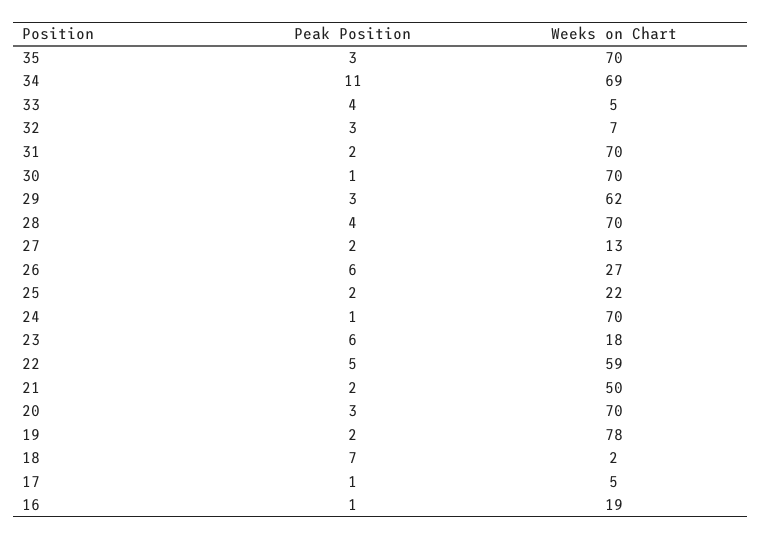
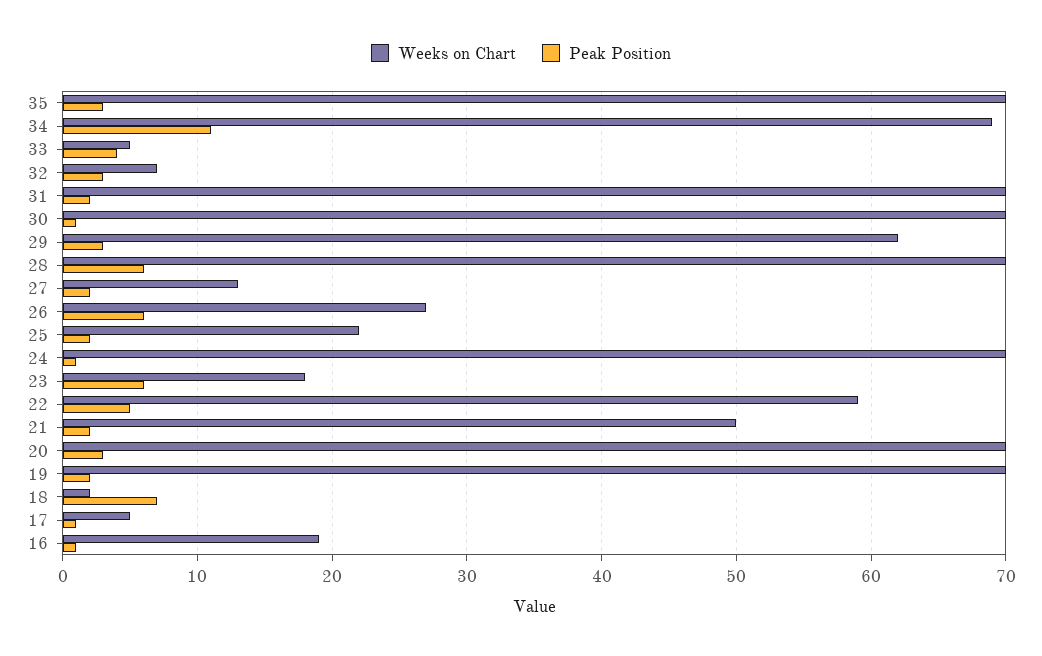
  {
    "Peak Position": {
      "35": 3,
      "34": 11,
      "33": 4,
      "32": 3,
      "31": 2,
      "30": 1,
      "29": 3,
-     "28": 4,
+     "28": 6,
      "27": 2,
      "26": 6,
      "25": 2,
      "24": 1,
      "23": 6,
      "22": 5,
      "21": 2,
      "20": 3,
      "19": 2,
      "18": 7,
      "17": 1,
      "16": 1
    },
    "Weeks on Chart": {
      "35": 70,
      "34": 69,
      "33": 5,
      "32": 7,
      "31": 70,
      "30": 70,
      "29": 62,
      "28": 70,
      "27": 13,
      "26": 27,
      "25": 22,
      "24": 70,
      "23": 18,
      "22": 59,
      "21": 50,
      "20": 70,
-     "19": 78,
+     "19": 70,
      "18": 2,
      "17": 5,
      "16": 19
    }
  }

